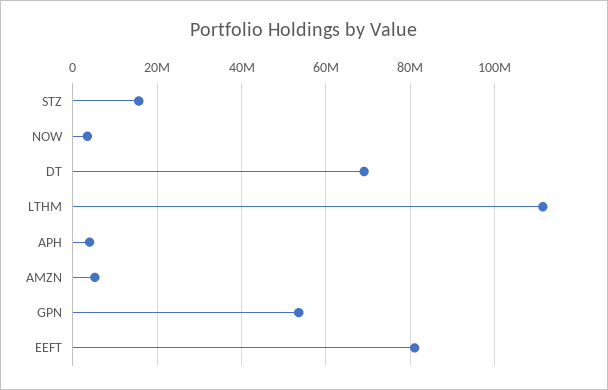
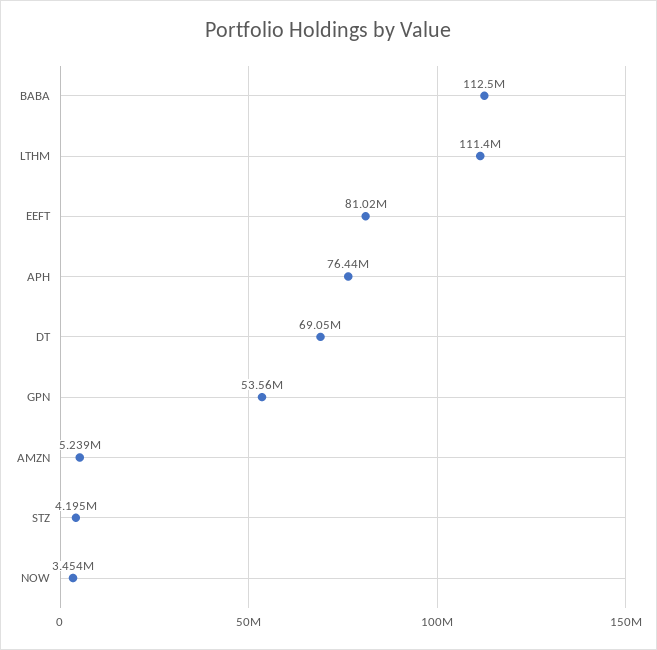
  {
-   "STZ": 16000000,
+   "STZ": 4195000,
    "NOW": 3454000,
    "DT": 69050000,
    "LTHM": 111400000,
-   "APH": 4000000,
+   "APH": 76440000,
    "AMZN": 5239000,
    "GPN": 53560000,
-   "EEFT": 81020000
+   "EEFT": 81020000,
+   "BABA": 112500000
  }

